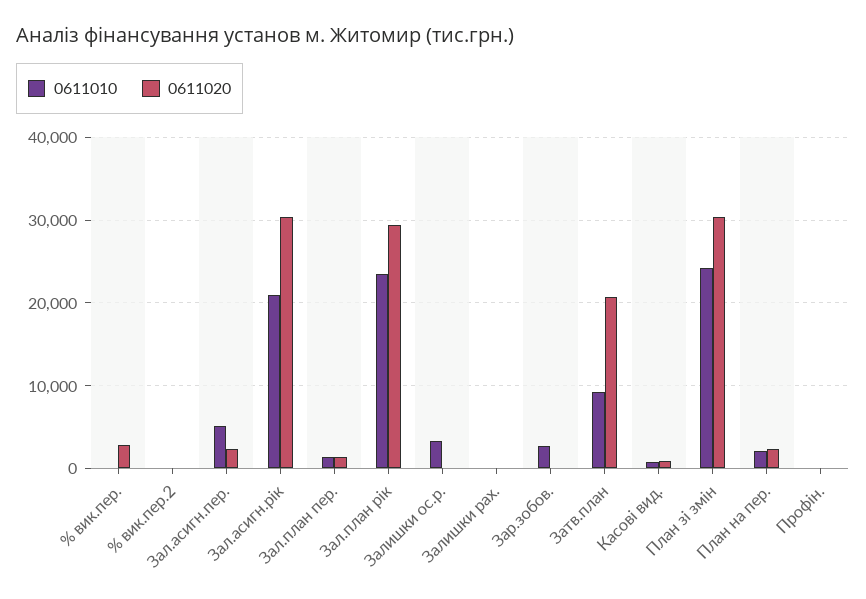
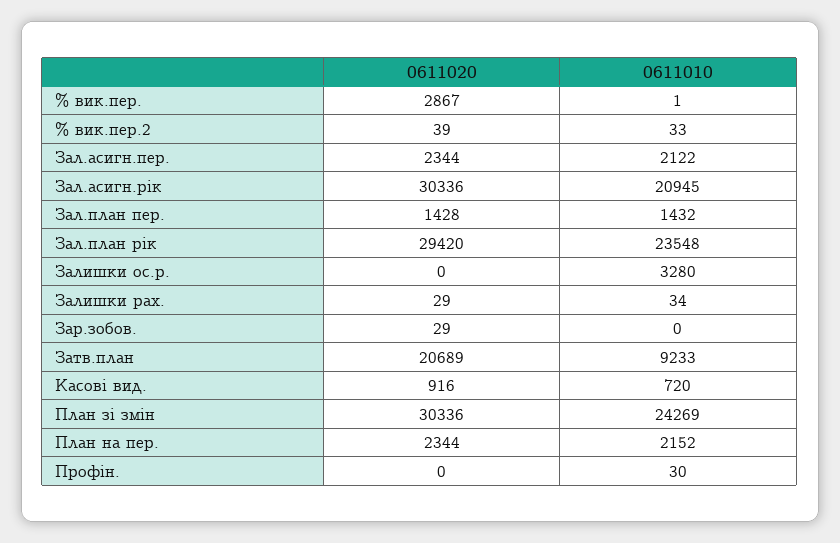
  {
    "0611010": {
      "% вик.пер.": 1,
      "% вик.пер.2": 33,
-     "Зал.асигн.пер.": 5000,
+     "Зал.асигн.пер.": 2122,
      "Зал.асигн.рік": 20945,
      "Зал.план пер.": 1432,
      "Зал.план рік": 23548,
      "Залишки ос.р.": 3280,
      "Залишки рах.": 34,
-     "Зар.зобов.": 3000,
+     "Зар.зобов.": 0,
      "Затв.план": 9233,
      "Касові вид.": 720,
      "План зі змін": 24269,
      "План на пер.": 2152,
      "Профін.": 30
    },
    "0611020": {
      "% вик.пер.": 2867,
      "% вик.пер.2": 39,
      "Зал.асигн.пер.": 2344,
      "Зал.асигн.рік": 30336,
      "Зал.план пер.": 1428,
      "Зал.план рік": 29420,
      "Залишки ос.р.": 0,
      "Залишки рах.": 29,
      "Зар.зобов.": 29,
      "Затв.план": 20689,
      "Касові вид.": 916,
      "План зі змін": 30336,
      "План на пер.": 2344,
      "Профін.": 0
    }
  }

